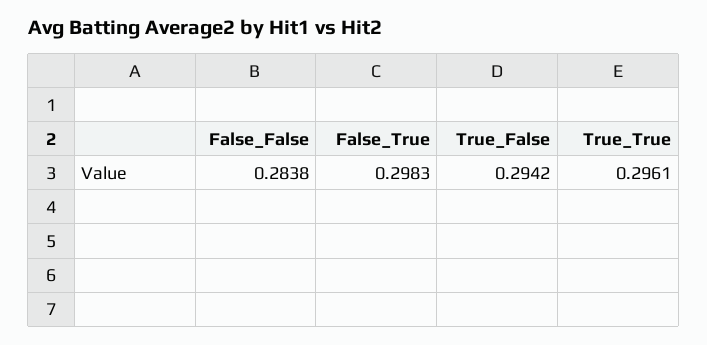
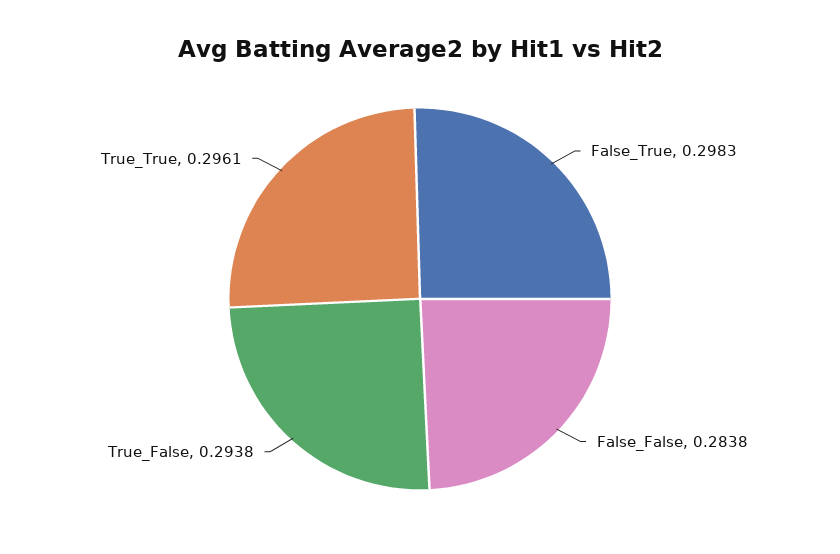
  {
    "False_False": 0.2838,
    "False_True": 0.2983,
-   "True_False": 0.2942,
+   "True_False": 0.2938,
    "True_True": 0.2961
  }

